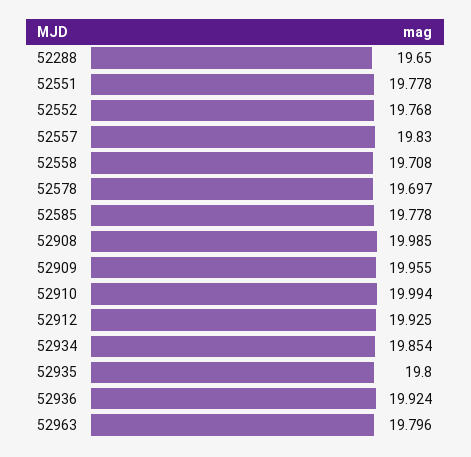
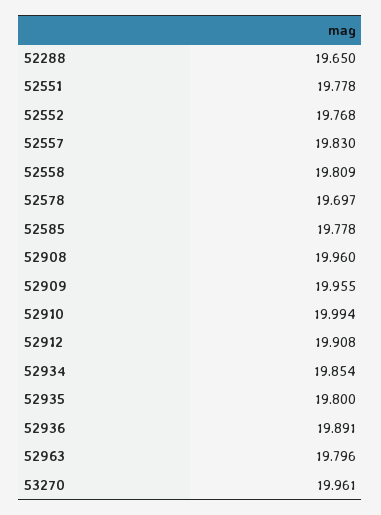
  {
    "52288": 19.65,
    "52551": 19.778,
    "52552": 19.768,
    "52557": 19.83,
-   "52558": 19.708,
+   "52558": 19.809,
    "52578": 19.697,
    "52585": 19.778,
-   "52908": 19.985,
+   "52908": 19.96,
    "52909": 19.955,
    "52910": 19.994,
-   "52912": 19.925,
+   "52912": 19.908,
    "52934": 19.854,
    "52935": 19.8,
-   "52936": 19.924,
+   "52936": 19.891,
-   "52963": 19.796
+   "52963": 19.796,
+   "53270": 19.961
  }

